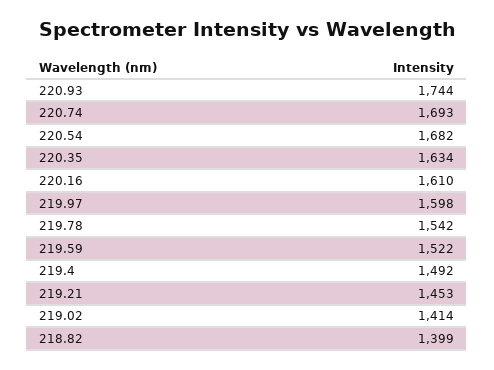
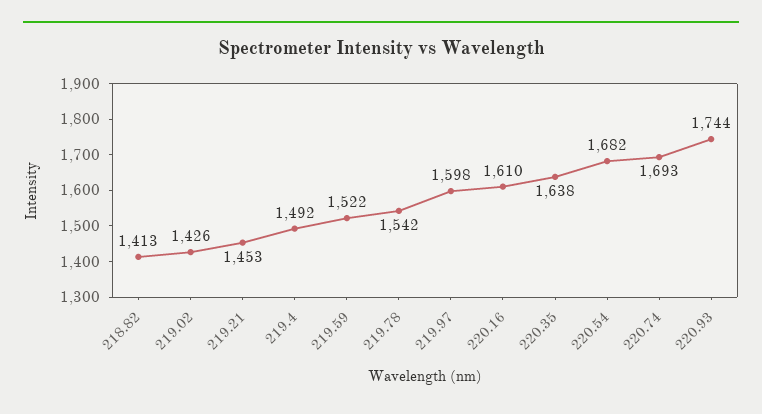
  {
    "220.93": 1744,
    "220.74": 1693,
    "220.54": 1682,
-   "220.35": 1634,
+   "220.35": 1638,
    "220.16": 1610,
    "219.97": 1598,
    "219.78": 1542,
    "219.59": 1522,
    "219.4": 1492,
    "219.21": 1453,
-   "219.02": 1414,
+   "219.02": 1426,
-   "218.82": 1399
+   "218.82": 1413
  }

